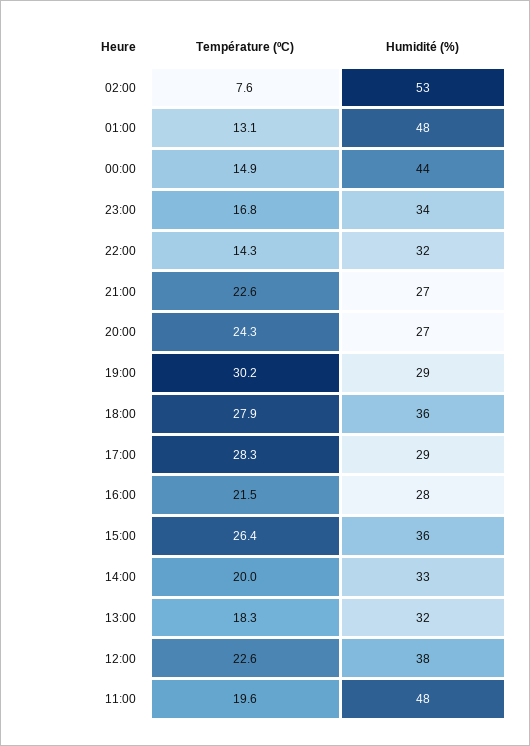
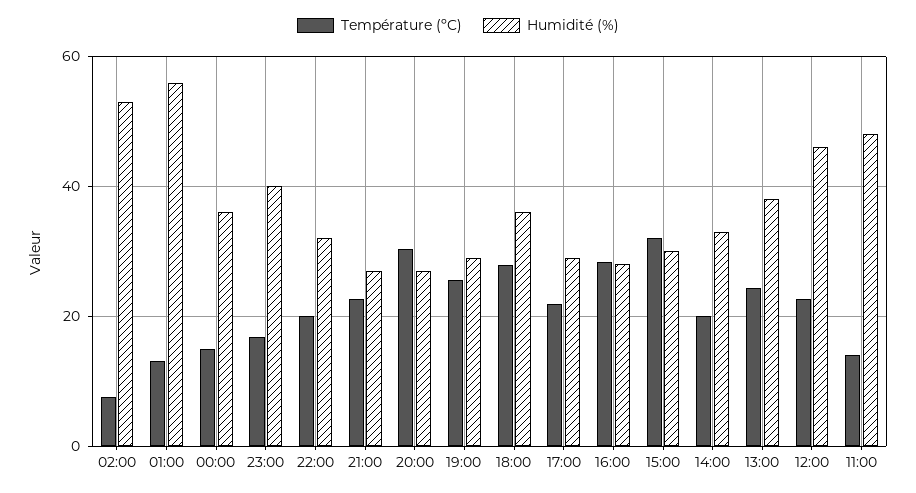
  {
    "Température (ºC)": {
      "02:00": 7.6,
      "01:00": 13.1,
      "00:00": 14.9,
      "23:00": 16.8,
-     "22:00": 14.3,
+     "22:00": 20,
      "21:00": 22.6,
-     "20:00": 24.3,
+     "20:00": 30,
-     "19:00": 30.2,
+     "19:00": 26,
      "18:00": 27.9,
-     "17:00": 28.3,
+     "17:00": 22,
-     "16:00": 21.5,
+     "16:00": 28,
-     "15:00": 26.4,
+     "15:00": 32,
      "14:00": 20,
-     "13:00": 18.3,
+     "13:00": 24,
      "12:00": 22.6,
-     "11:00": 19.6
+     "11:00": 14
    },
    "Humidité (%)": {
      "02:00": 53,
-     "01:00": 48,
+     "01:00": 56,
-     "00:00": 44,
+     "00:00": 36,
-     "23:00": 34,
+     "23:00": 40,
      "22:00": 32,
      "21:00": 27,
      "20:00": 27,
      "19:00": 29,
      "18:00": 36,
      "17:00": 29,
      "16:00": 28,
-     "15:00": 36,
+     "15:00": 30,
      "14:00": 33,
-     "13:00": 32,
+     "13:00": 38,
-     "12:00": 38,
+     "12:00": 46,
      "11:00": 48
    }
  }

